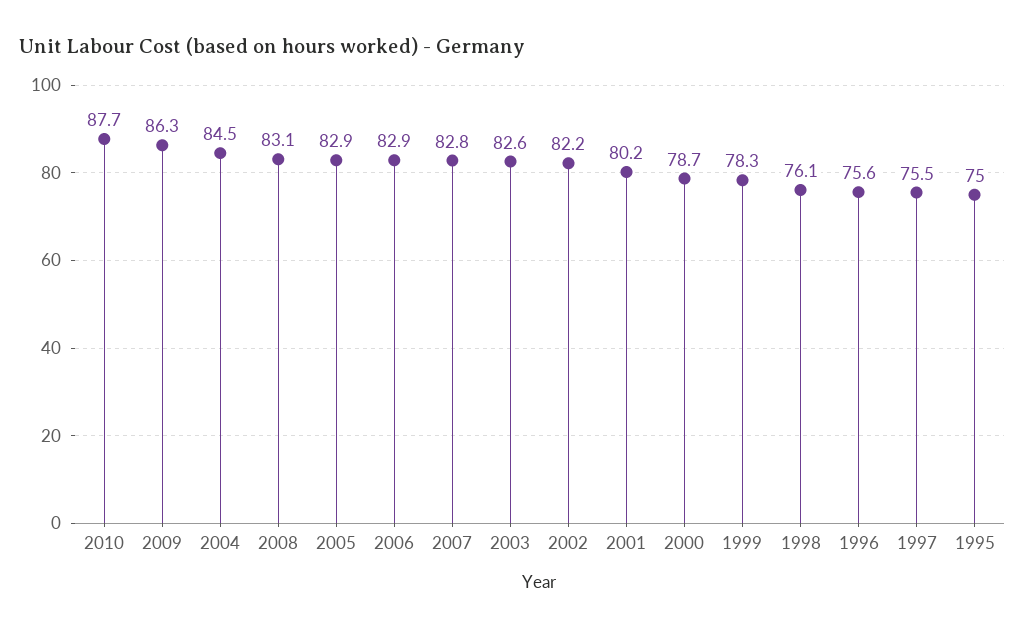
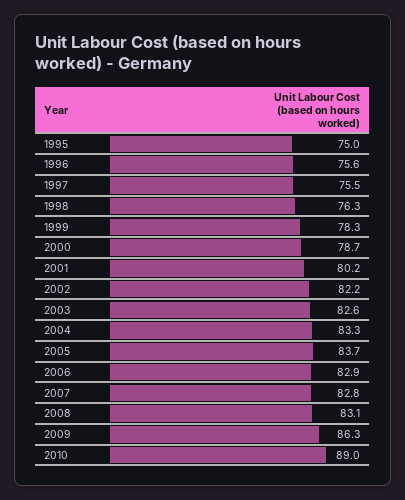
  {
-   "2010": 87.7,
+   "2010": 89,
    "2009": 86.3,
-   "2004": 84.5,
+   "2004": 83.3,
    "2008": 83.1,
-   "2005": 82.9,
+   "2005": 83.7,
    "2006": 82.9,
    "2007": 82.8,
    "2003": 82.6,
    "2002": 82.2,
    "2001": 80.2,
    "2000": 78.7,
    "1999": 78.3,
-   "1998": 76.1,
+   "1998": 76.3,
    "1996": 75.6,
    "1997": 75.5,
    "1995": 75
  }

